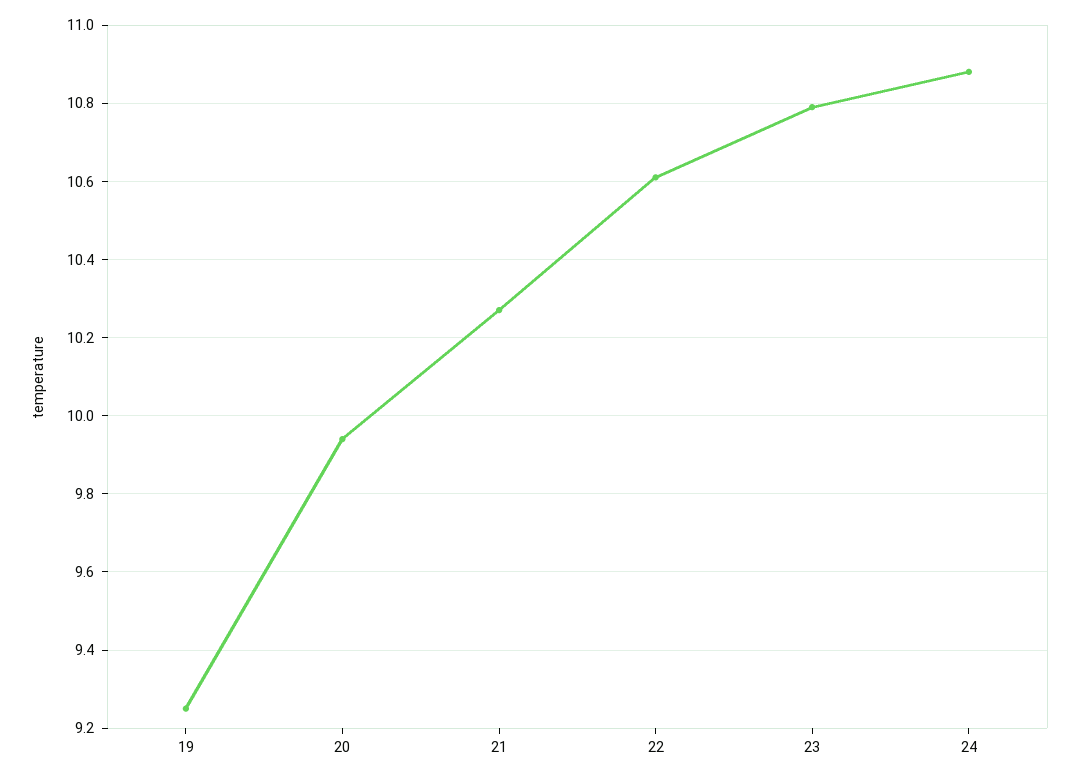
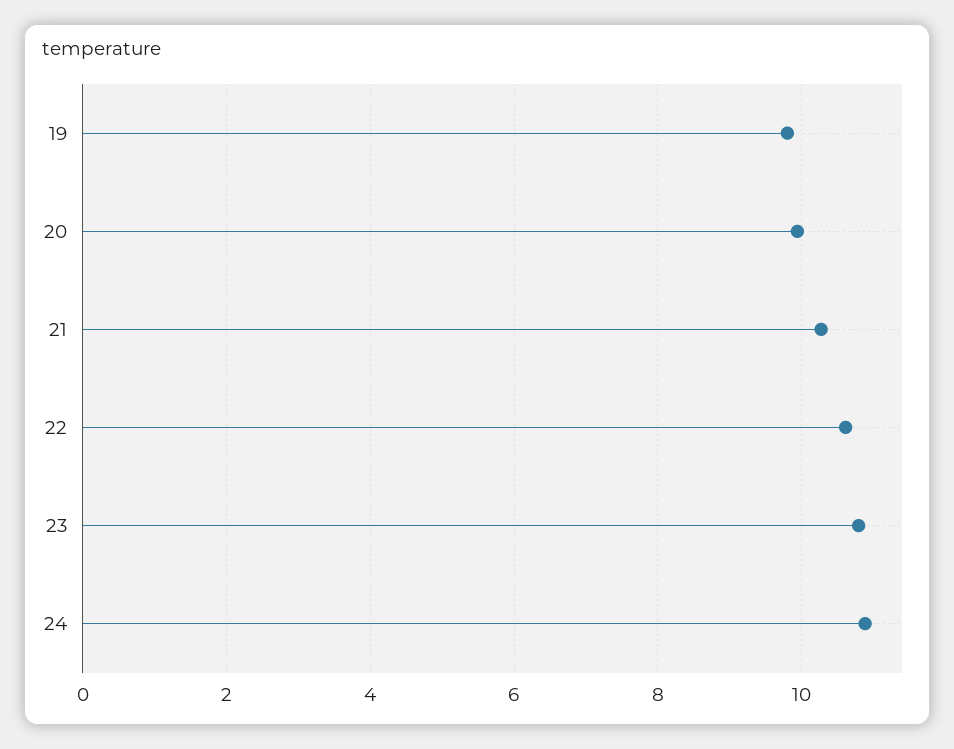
  {
-   "19": 9.25,
+   "19": 9.8,
    "20": 9.95,
    "21": 10.25,
    "22": 10.6,
    "23": 10.8,
    "24": 10.9
  }

